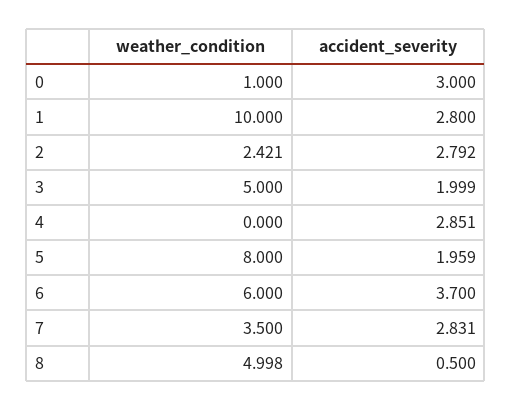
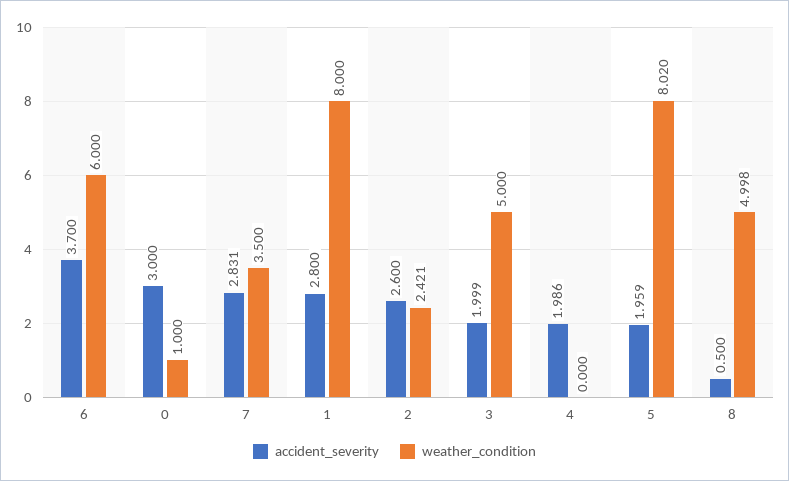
  {
    "weather_condition": {
      "0": 1,
-     "1": 10,
+     "1": 8,
      "2": 2.421,
      "3": 5,
      "4": 0,
-     "5": 8,
+     "5": 8.02,
      "6": 6,
      "7": 3.5,
      "8": 4.998
    },
    "accident_severity": {
      "0": 3,
      "1": 2.8,
-     "2": 2.792,
+     "2": 2.6,
      "3": 1.999,
-     "4": 2.851,
+     "4": 1.986,
      "5": 1.959,
      "6": 3.7,
      "7": 2.831,
      "8": 0.5
    }
  }

